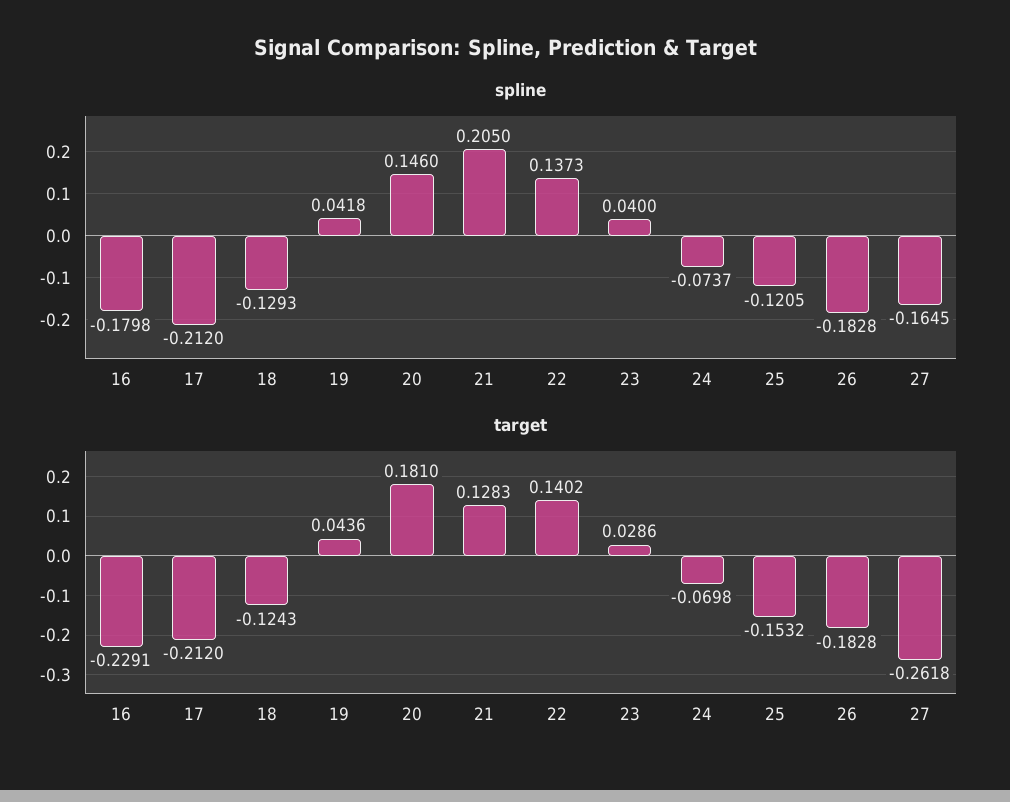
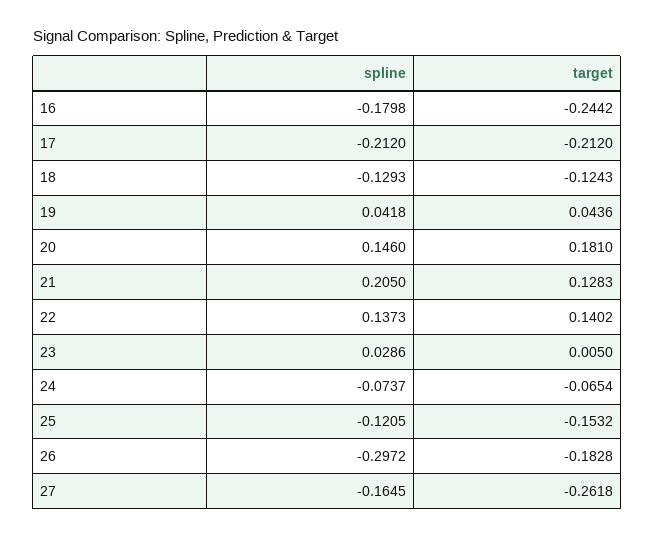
  {
    "spline": {
      "16": -0.1798,
      "17": -0.212,
      "18": -0.1293,
      "19": 0.0418,
      "20": 0.146,
      "21": 0.205,
      "22": 0.1373,
-     "23": 0.04,
+     "23": 0.0286,
      "24": -0.0737,
      "25": -0.1205,
-     "26": -0.1828,
+     "26": -0.2972,
      "27": -0.1645
    },
    "target": {
-     "16": -0.2291,
+     "16": -0.2442,
      "17": -0.212,
      "18": -0.1243,
      "19": 0.0436,
      "20": 0.181,
      "21": 0.1283,
      "22": 0.1402,
-     "23": 0.0286,
+     "23": 0.005,
-     "24": -0.0698,
+     "24": -0.0654,
      "25": -0.1532,
      "26": -0.1828,
      "27": -0.2618
    }
  }

